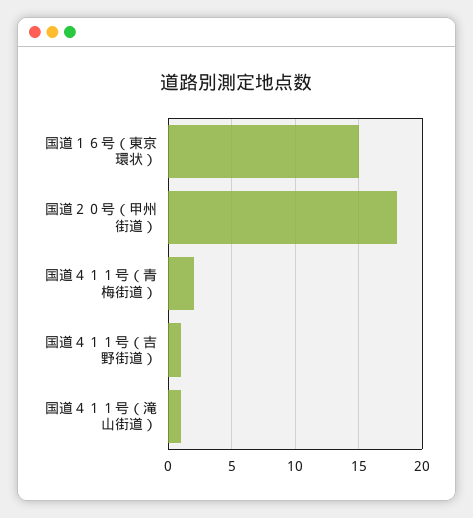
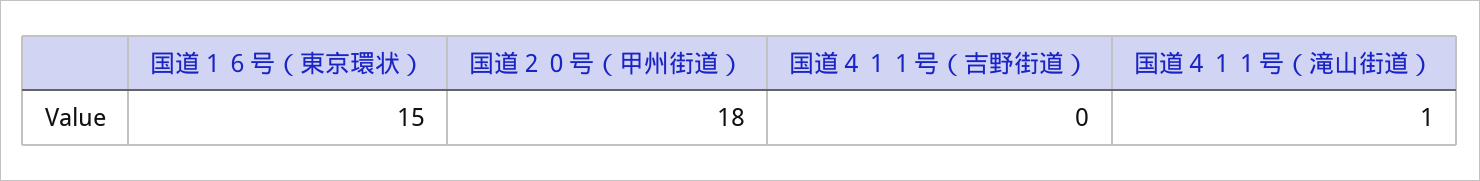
  {
    "国道１６号（東京環状）": 15,
    "国道２０号（甲州街道）": 18,
-   "国道４１１号（青梅街道）": 2,
-   "国道４１１号（吉野街道）": 1,
+   "国道４１１号（吉野街道）": 0,
    "国道４１１号（滝山街道）": 1
  }

